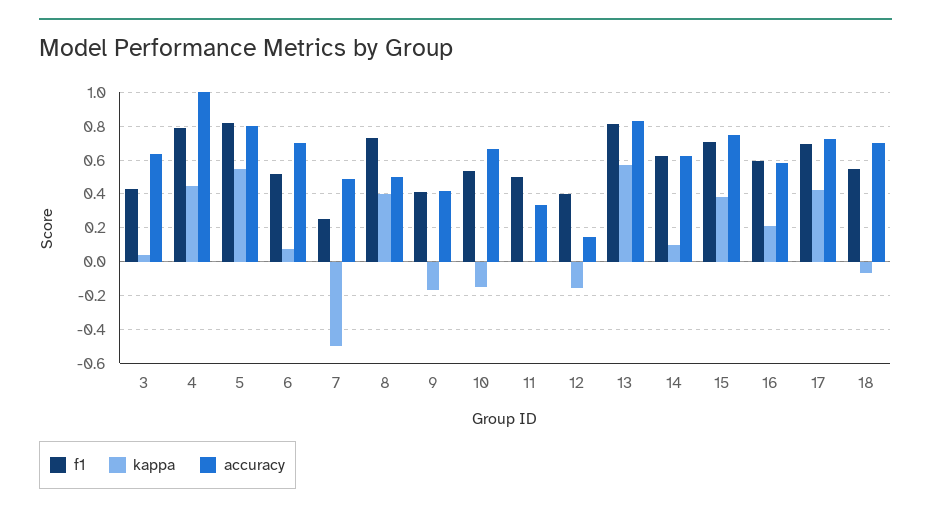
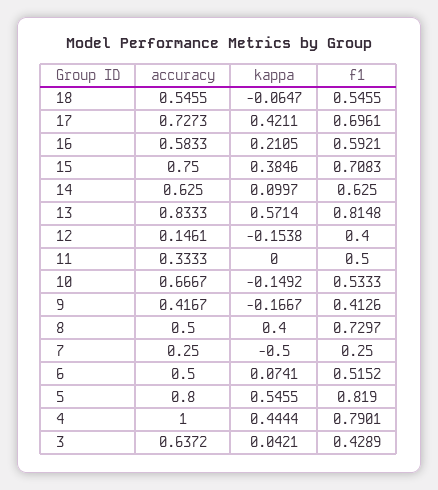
  {
    "f1": {
      "3": 0.4289,
      "4": 0.7901,
      "5": 0.819,
      "6": 0.5152,
      "7": 0.25,
      "8": 0.7297,
      "9": 0.4126,
      "10": 0.5333,
      "11": 0.5,
      "12": 0.4,
      "13": 0.8148,
      "14": 0.625,
      "15": 0.7083,
      "16": 0.5921,
      "17": 0.6961,
      "18": 0.5455
    },
    "kappa": {
      "3": 0.0421,
      "4": 0.4444,
      "5": 0.5455,
      "6": 0.0741,
      "7": -0.5,
      "8": 0.4,
      "9": -0.1667,
      "10": -0.1492,
      "11": 0,
      "12": -0.1538,
      "13": 0.5714,
      "14": 0.0997,
      "15": 0.3846,
      "16": 0.2105,
      "17": 0.4211,
      "18": -0.0647
    },
    "accuracy": {
      "3": 0.6372,
      "4": 1,
      "5": 0.8,
-     "6": 0.7,
+     "6": 0.5,
-     "7": 0.5,
+     "7": 0.25,
      "8": 0.5,
      "9": 0.4167,
      "10": 0.6667,
      "11": 0.3333,
      "12": 0.1461,
      "13": 0.8333,
      "14": 0.625,
      "15": 0.75,
      "16": 0.5833,
      "17": 0.7273,
-     "18": 0.7
+     "18": 0.5455
    }
  }

